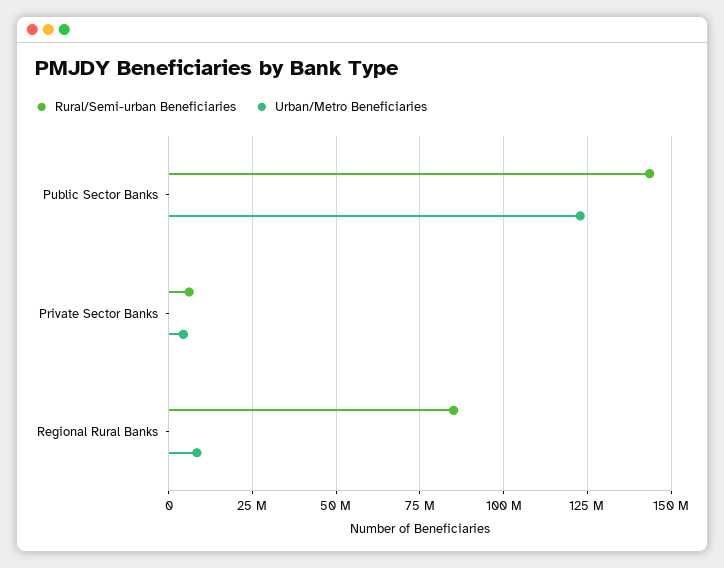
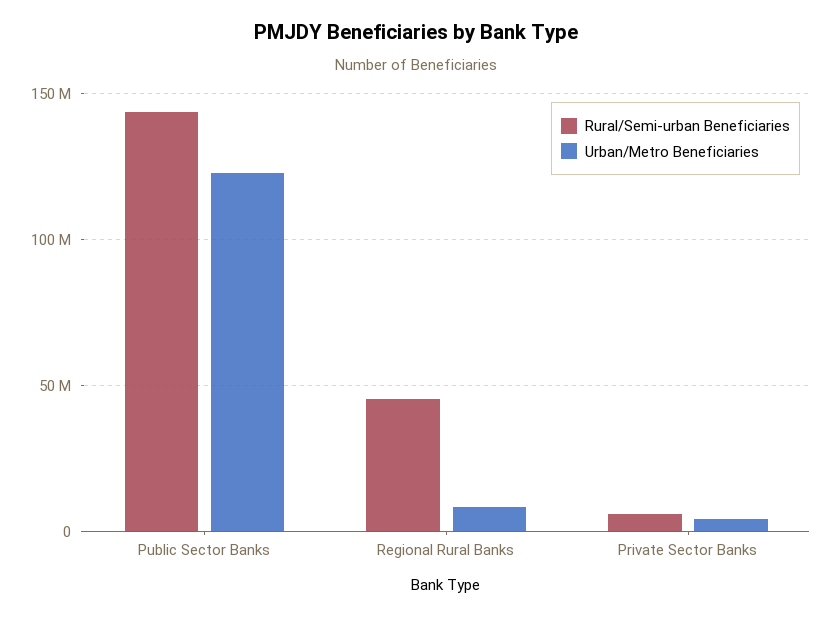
  {
    "Rural/Semi-urban Beneficiaries": {
      "Public Sector Banks": 142500000,
      "Private Sector Banks": 5000000,
-     "Regional Rural Banks": 85000000
+     "Regional Rural Banks": 45000000
    },
    "Urban/Metro Beneficiaries": {
      "Public Sector Banks": 122500000,
      "Private Sector Banks": 5000000,
      "Regional Rural Banks": 7500000
    }
  }

